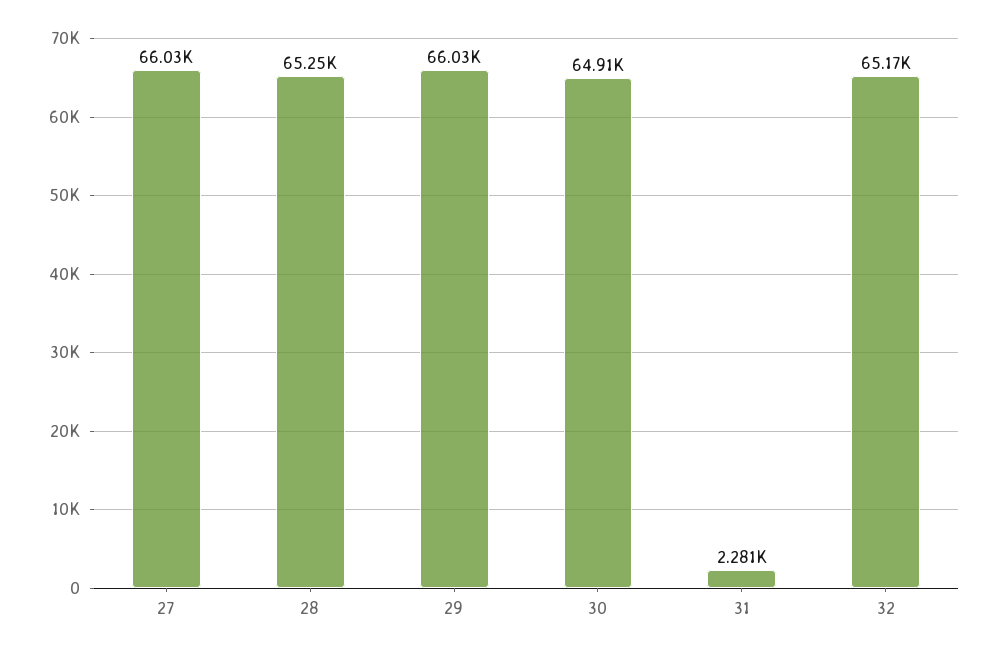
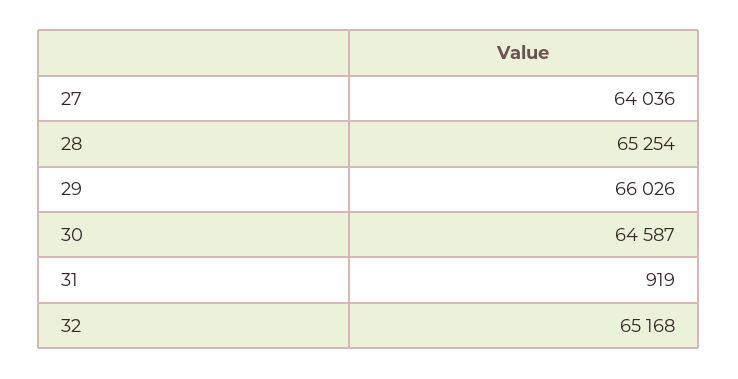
  {
-   "27": 66030,
+   "27": 64036,
    "28": 65254,
    "29": 66026,
-   "30": 64910,
+   "30": 64587,
-   "31": 2281,
+   "31": 919,
    "32": 65168
  }

